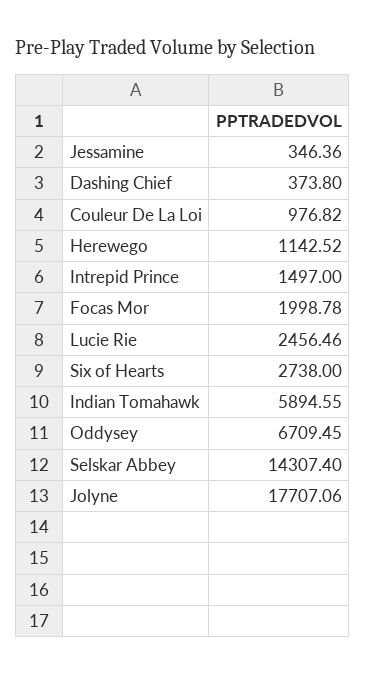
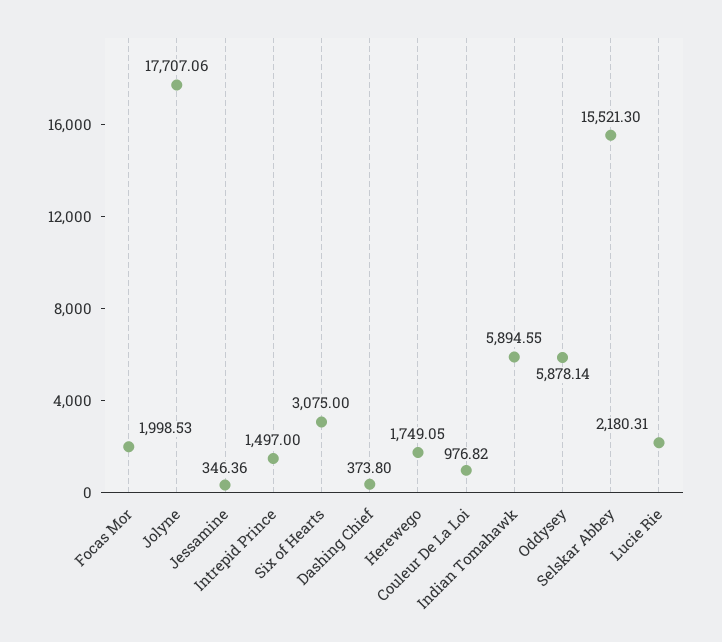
  {
    "Jessamine": 346.36,
    "Dashing Chief": 373.8,
    "Couleur De La Loi": 976.82,
-   "Herewego": 1142.52,
+   "Herewego": 1749.05,
    "Intrepid Prince": 1497,
-   "Focas Mor": 1998.78,
+   "Focas Mor": 1998.53,
-   "Lucie Rie": 2456.46,
+   "Lucie Rie": 2180.31,
-   "Six of Hearts": 2738,
+   "Six of Hearts": 3075,
    "Indian Tomahawk": 5894.55,
-   "Oddysey": 6709.45,
+   "Oddysey": 5878.14,
-   "Selskar Abbey": 14307.4,
+   "Selskar Abbey": 15521.3,
    "Jolyne": 17707.06
  }

